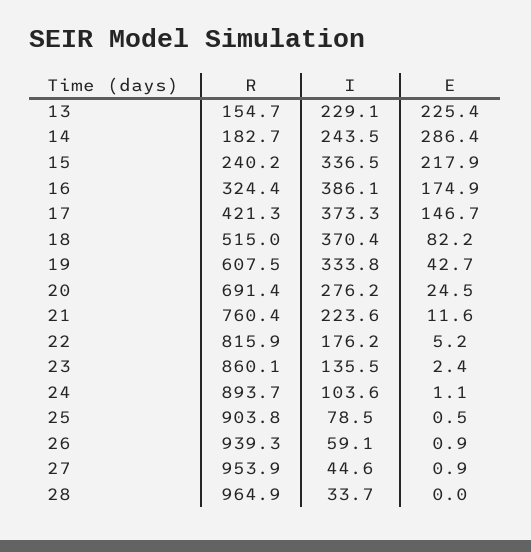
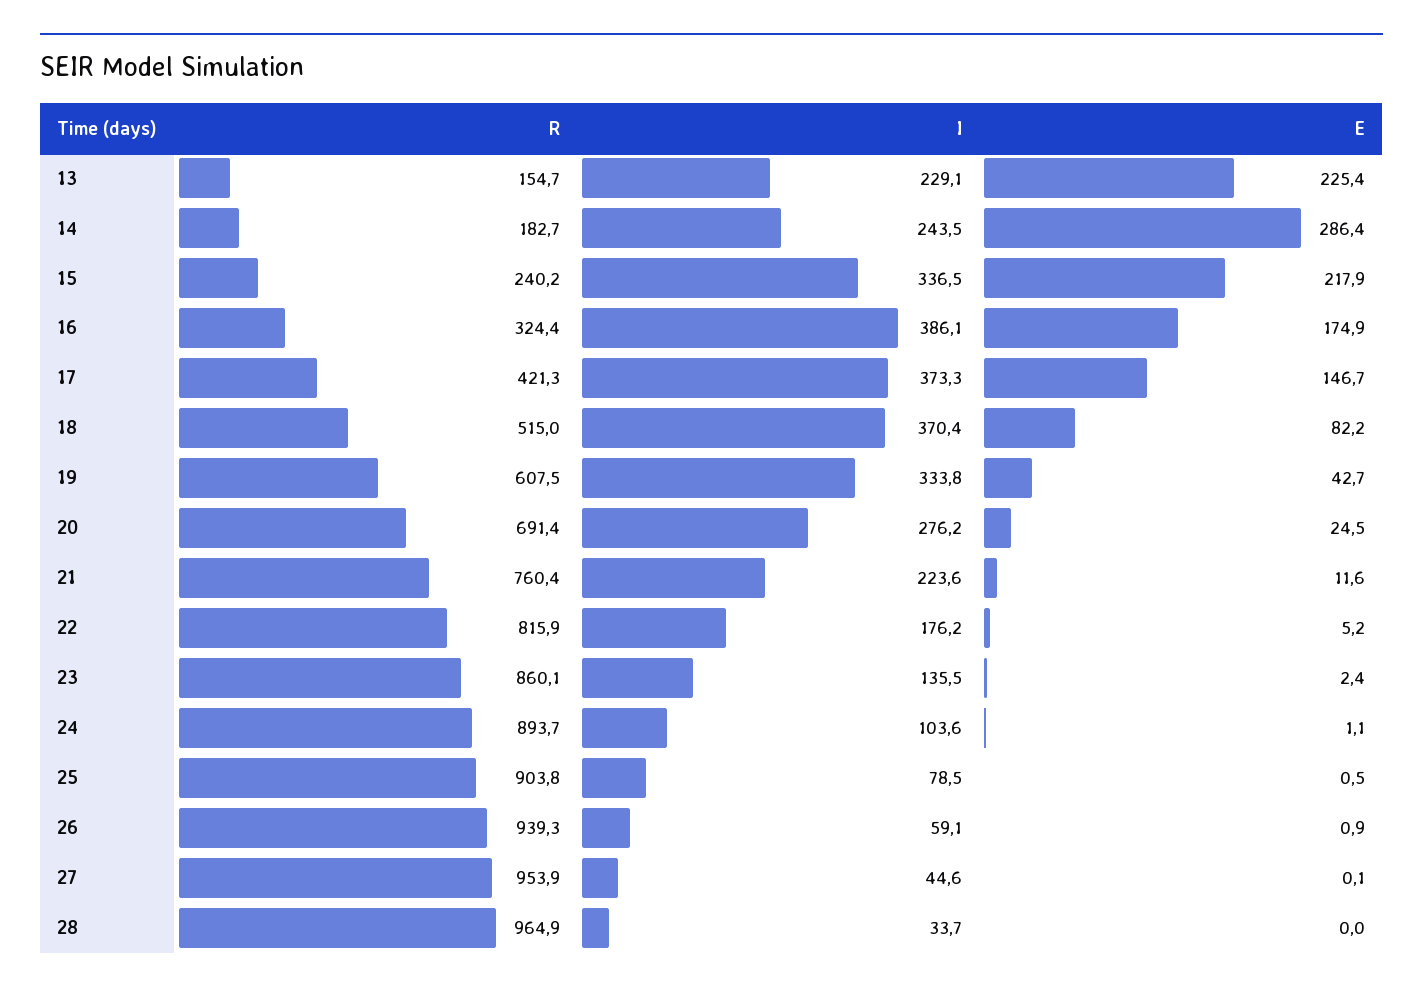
  {
    "R": {
      "13": 154.7,
      "14": 182.7,
      "15": 240.2,
      "16": 324.4,
      "17": 421.3,
      "18": 515,
      "19": 607.5,
      "20": 691.4,
      "21": 760.4,
      "22": 815.9,
      "23": 860.1,
      "24": 893.7,
      "25": 903.8,
      "26": 939.3,
      "27": 953.9,
      "28": 964.9
    },
    "I": {
      "13": 229.1,
      "14": 243.5,
      "15": 336.5,
      "16": 386.1,
      "17": 373.3,
      "18": 370.4,
      "19": 333.8,
      "20": 276.2,
      "21": 223.6,
      "22": 176.2,
      "23": 135.5,
      "24": 103.6,
      "25": 78.5,
      "26": 59.1,
      "27": 44.6,
      "28": 33.7
    },
    "E": {
      "13": 225.4,
      "14": 286.4,
      "15": 217.9,
      "16": 174.9,
      "17": 146.7,
      "18": 82.2,
      "19": 42.7,
      "20": 24.5,
      "21": 11.6,
      "22": 5.2,
      "23": 2.4,
      "24": 1.1,
      "25": 0.5,
      "26": 0.9,
-     "27": 0.9,
+     "27": 0.1,
      "28": 0
    }
  }

